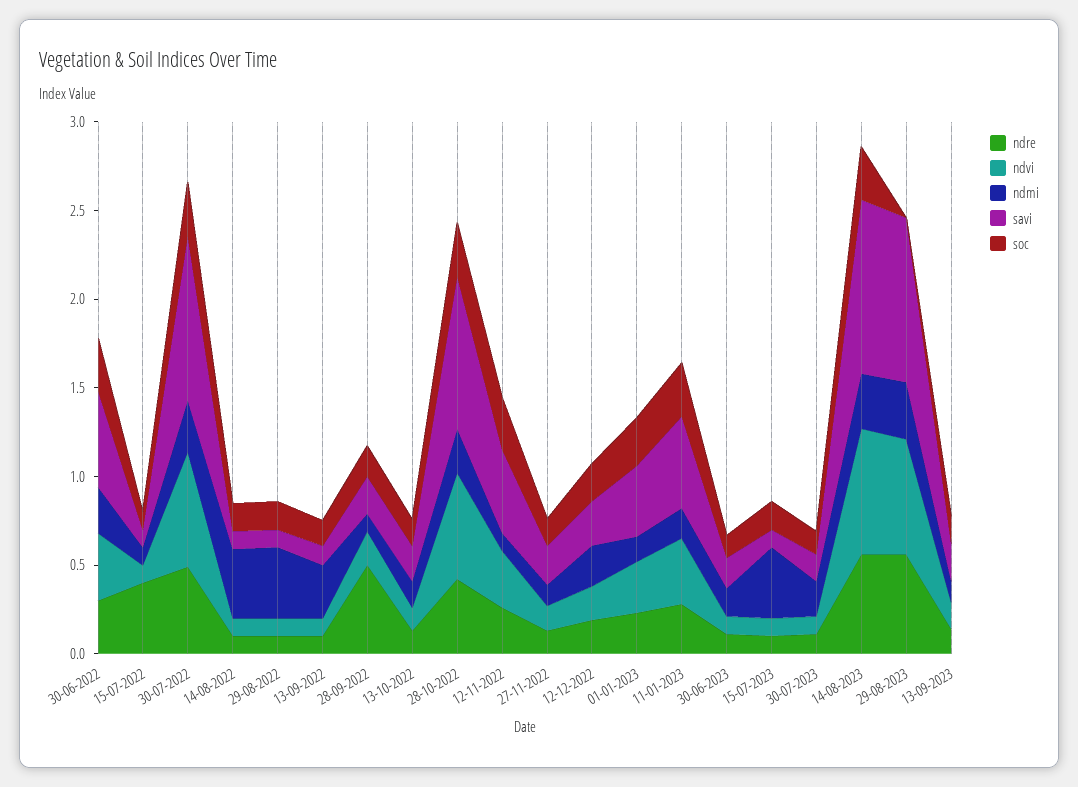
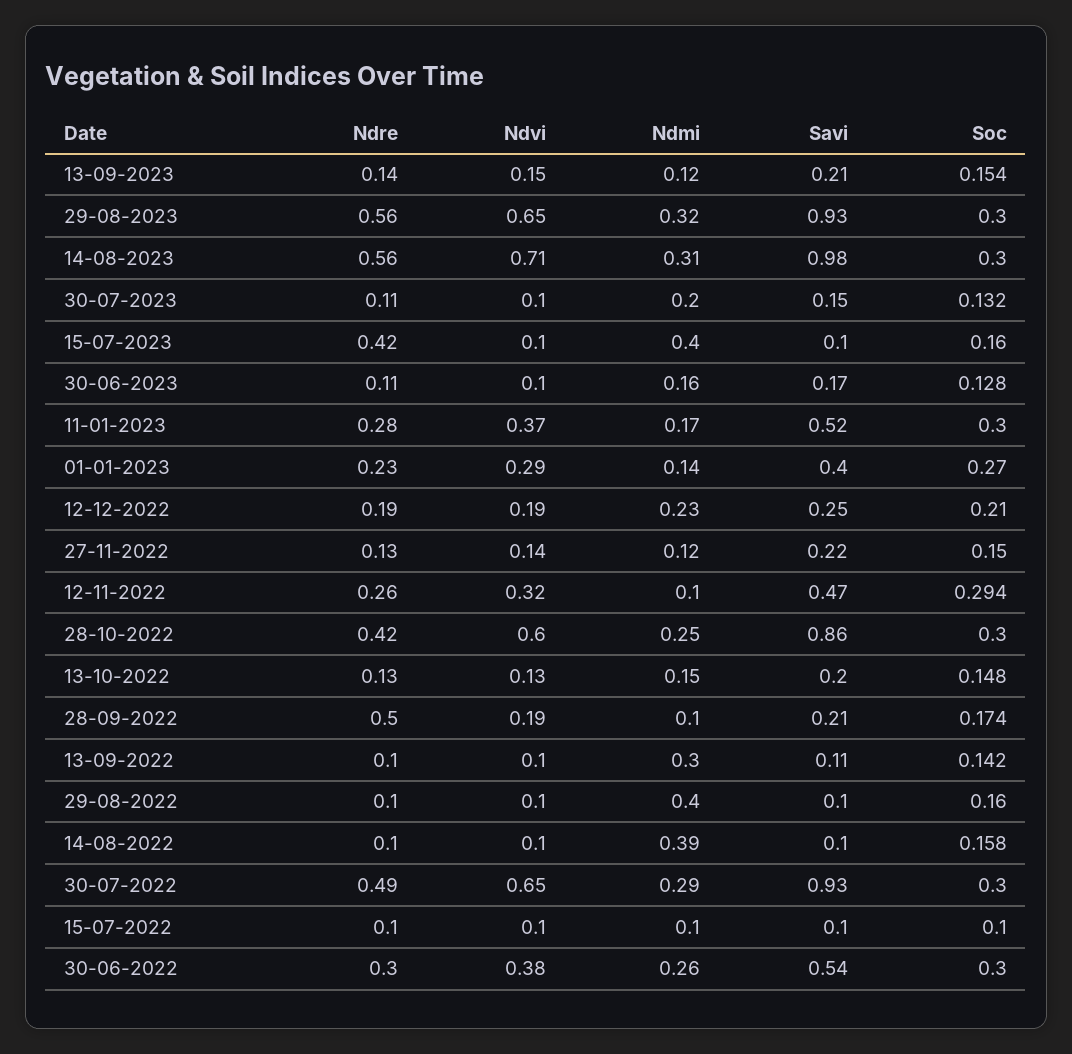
  {
    "ndre": {
      "30-06-2022": 0.3,
-     "15-07-2022": 0.4,
+     "15-07-2022": 0.1,
      "30-07-2022": 0.49,
      "14-08-2022": 0.1,
      "29-08-2022": 0.1,
      "13-09-2022": 0.1,
      "28-09-2022": 0.5,
      "13-10-2022": 0.13,
      "28-10-2022": 0.42,
      "12-11-2022": 0.26,
      "27-11-2022": 0.13,
      "12-12-2022": 0.19,
      "01-01-2023": 0.23,
      "11-01-2023": 0.28,
      "30-06-2023": 0.11,
-     "15-07-2023": 0.1,
+     "15-07-2023": 0.42,
      "30-07-2023": 0.11,
      "14-08-2023": 0.56,
      "29-08-2023": 0.56,
      "13-09-2023": 0.14
    },
    "ndvi": {
      "30-06-2022": 0.38,
      "15-07-2022": 0.1,
      "30-07-2022": 0.65,
      "14-08-2022": 0.1,
      "29-08-2022": 0.1,
      "13-09-2022": 0.1,
      "28-09-2022": 0.19,
      "13-10-2022": 0.13,
      "28-10-2022": 0.6,
      "12-11-2022": 0.32,
      "27-11-2022": 0.14,
      "12-12-2022": 0.19,
      "01-01-2023": 0.29,
      "11-01-2023": 0.37,
      "30-06-2023": 0.1,
      "15-07-2023": 0.1,
      "30-07-2023": 0.1,
      "14-08-2023": 0.71,
      "29-08-2023": 0.65,
      "13-09-2023": 0.15
    },
    "ndmi": {
      "30-06-2022": 0.26,
      "15-07-2022": 0.1,
      "30-07-2022": 0.29,
      "14-08-2022": 0.39,
      "29-08-2022": 0.4,
      "13-09-2022": 0.3,
      "28-09-2022": 0.1,
      "13-10-2022": 0.15,
      "28-10-2022": 0.25,
      "12-11-2022": 0.1,
      "27-11-2022": 0.12,
      "12-12-2022": 0.23,
      "01-01-2023": 0.14,
      "11-01-2023": 0.17,
      "30-06-2023": 0.16,
      "15-07-2023": 0.4,
      "30-07-2023": 0.2,
      "14-08-2023": 0.31,
      "29-08-2023": 0.32,
      "13-09-2023": 0.12
    },
    "savi": {
      "30-06-2022": 0.54,
      "15-07-2022": 0.1,
      "30-07-2022": 0.93,
      "14-08-2022": 0.1,
      "29-08-2022": 0.1,
      "13-09-2022": 0.11,
      "28-09-2022": 0.21,
      "13-10-2022": 0.2,
      "28-10-2022": 0.86,
      "12-11-2022": 0.47,
      "27-11-2022": 0.22,
      "12-12-2022": 0.25,
      "01-01-2023": 0.4,
      "11-01-2023": 0.52,
      "30-06-2023": 0.17,
      "15-07-2023": 0.1,
      "30-07-2023": 0.15,
      "14-08-2023": 0.98,
      "29-08-2023": 0.93,
      "13-09-2023": 0.21
    },
    "soc": {
      "30-06-2022": 0.3,
      "15-07-2022": 0.1,
      "30-07-2022": 0.3,
      "14-08-2022": 0.158,
      "29-08-2022": 0.16,
      "13-09-2022": 0.142,
      "28-09-2022": 0.174,
      "13-10-2022": 0.148,
      "28-10-2022": 0.3,
      "12-11-2022": 0.294,
      "27-11-2022": 0.15,
      "12-12-2022": 0.21,
      "01-01-2023": 0.27,
      "11-01-2023": 0.3,
      "30-06-2023": 0.128,
      "15-07-2023": 0.16,
      "30-07-2023": 0.132,
      "14-08-2023": 0.3,
-     "29-08-2023": 0,
+     "29-08-2023": 0.3,
      "13-09-2023": 0.154
    }
  }

